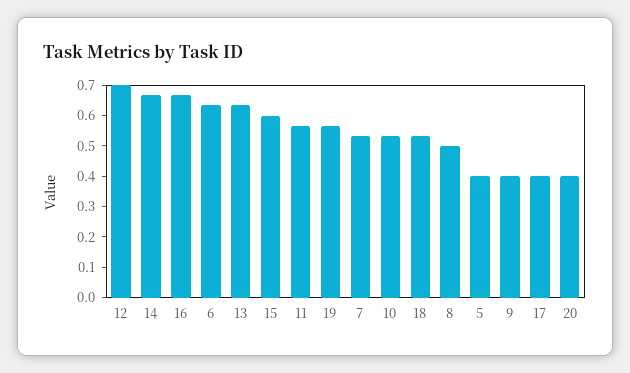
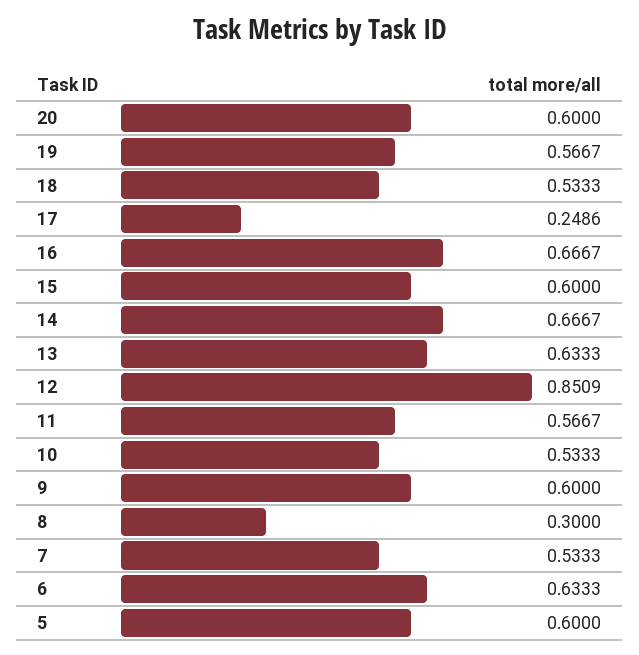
  {
-   "12": 0.7,
+   "12": 0.8509,
    "14": 0.6667,
    "16": 0.6667,
    "6": 0.6333,
    "13": 0.6333,
    "15": 0.6,
    "11": 0.5667,
    "19": 0.5667,
    "7": 0.5333,
    "10": 0.5333,
    "18": 0.5333,
-   "8": 0.5,
+   "8": 0.3,
-   "5": 0.4,
+   "5": 0.6,
-   "9": 0.4,
+   "9": 0.6,
-   "17": 0.4,
+   "17": 0.2486,
-   "20": 0.4
+   "20": 0.6
  }

